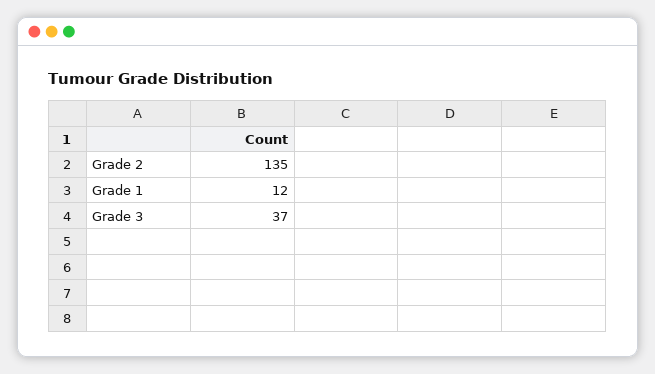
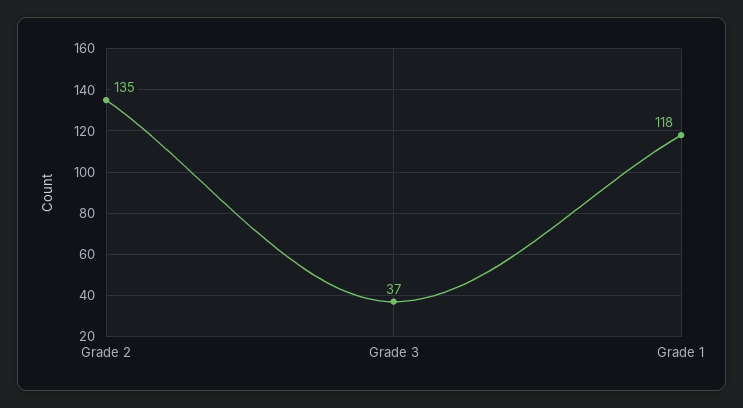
  {
    "Grade 2": 135,
-   "Grade 1": 12,
+   "Grade 1": 118,
    "Grade 3": 37
  }

